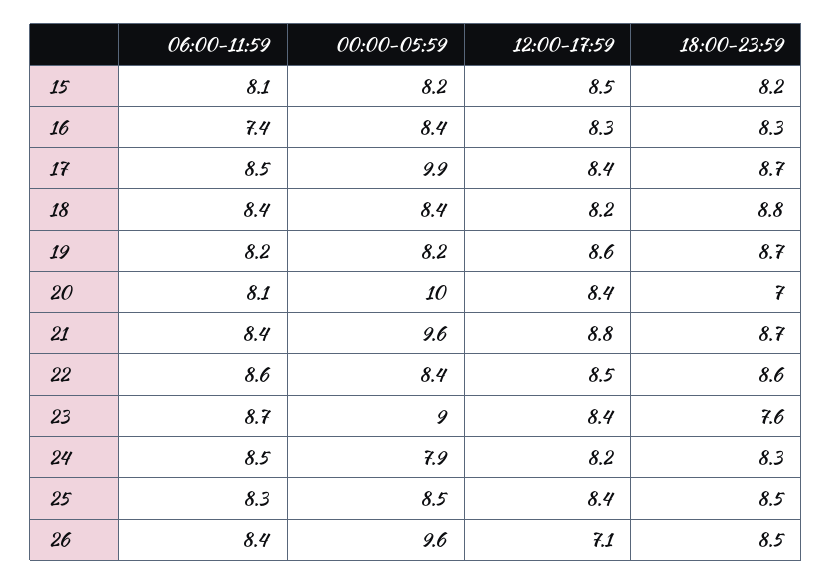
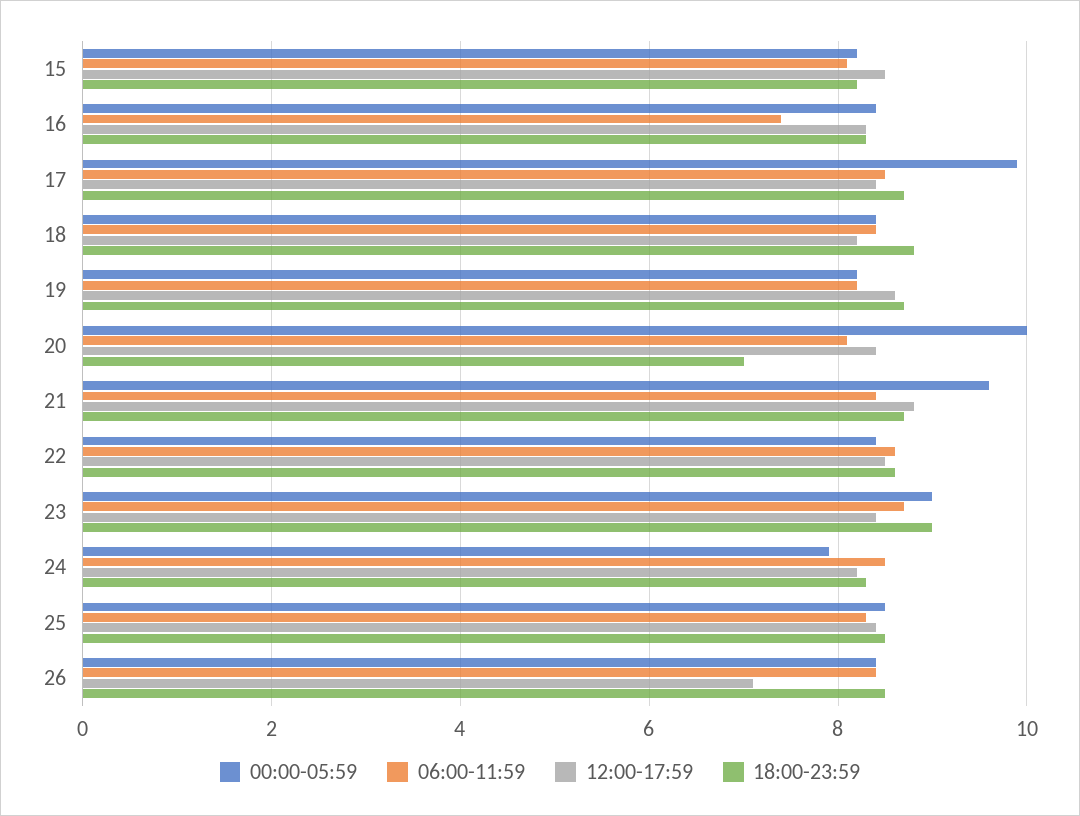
  {
    "06:00-11:59": {
      "15": 8.1,
      "16": 7.4,
      "17": 8.5,
      "18": 8.4,
      "19": 8.2,
      "20": 8.1,
      "21": 8.4,
      "22": 8.6,
      "23": 8.7,
      "24": 8.5,
      "25": 8.3,
      "26": 8.4
    },
    "00:00-05:59": {
      "15": 8.2,
      "16": 8.4,
      "17": 9.9,
      "18": 8.4,
      "19": 8.2,
      "20": 10,
      "21": 9.6,
      "22": 8.4,
      "23": 9,
      "24": 7.9,
      "25": 8.5,
-     "26": 9.6
+     "26": 8.5
    },
    "12:00-17:59": {
      "15": 8.5,
      "16": 8.3,
      "17": 8.4,
      "18": 8.2,
      "19": 8.6,
      "20": 8.4,
      "21": 8.8,
      "22": 8.5,
      "23": 8.4,
      "24": 8.2,
      "25": 8.4,
      "26": 7.1
    },
    "18:00-23:59": {
      "15": 8.2,
      "16": 8.3,
      "17": 8.7,
      "18": 8.8,
      "19": 8.7,
      "20": 7,
      "21": 8.7,
      "22": 8.6,
-     "23": 7.6,
+     "23": 9,
      "24": 8.3,
      "25": 8.5,
      "26": 8.5
    }
  }

